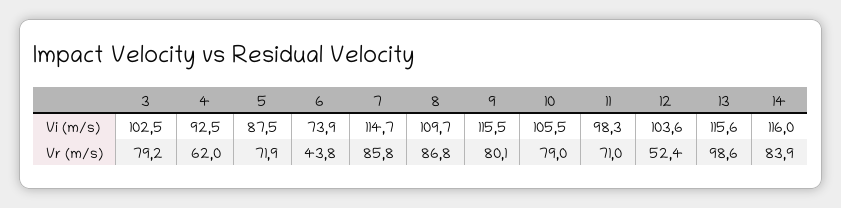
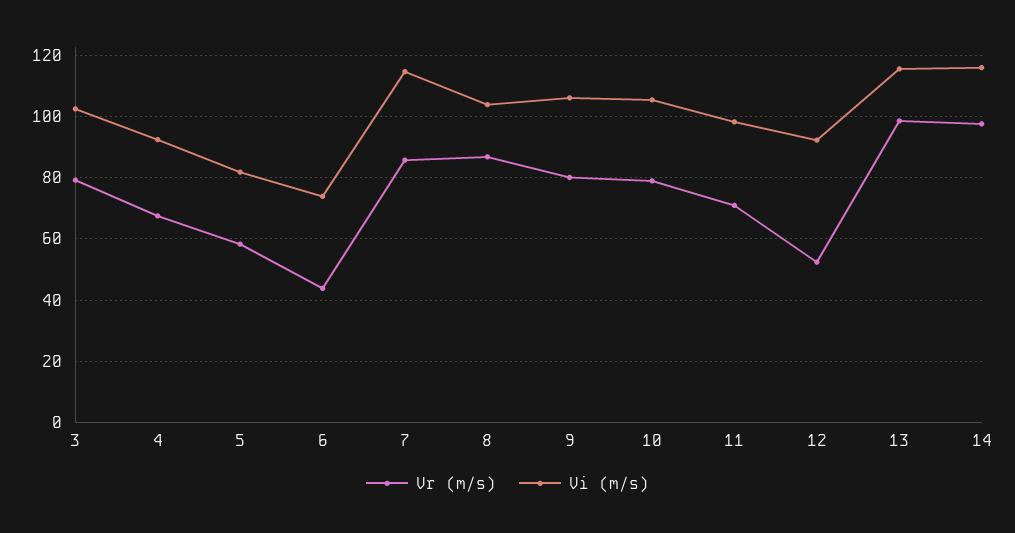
  {
    "Vi (m/s)": {
      "3": 102.5,
      "4": 92.5,
-     "5": 87.5,
+     "5": 82,
      "6": 73.9,
      "7": 114.7,
-     "8": 109.7,
+     "8": 104,
-     "9": 115.5,
+     "9": 106,
      "10": 105.5,
      "11": 98.3,
-     "12": 103.6,
+     "12": 92,
      "13": 115.6,
      "14": 116
    },
    "Vr (m/s)": {
      "3": 79.2,
-     "4": 62,
+     "4": 68,
-     "5": 71.9,
+     "5": 58,
      "6": 43.8,
      "7": 85.8,
      "8": 86.8,
      "9": 80.1,
      "10": 79,
      "11": 71,
      "12": 52.4,
      "13": 98.6,
-     "14": 83.9
+     "14": 98
    }
  }

